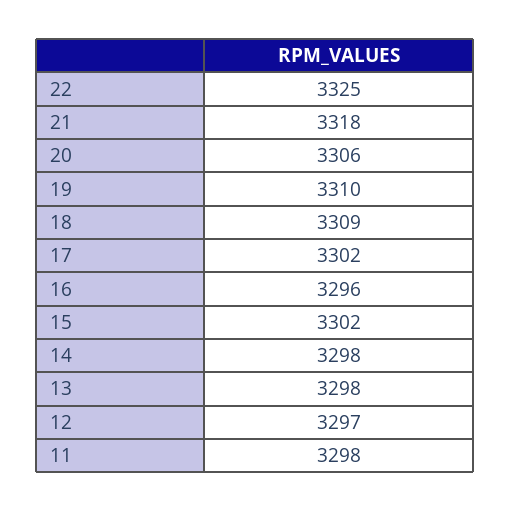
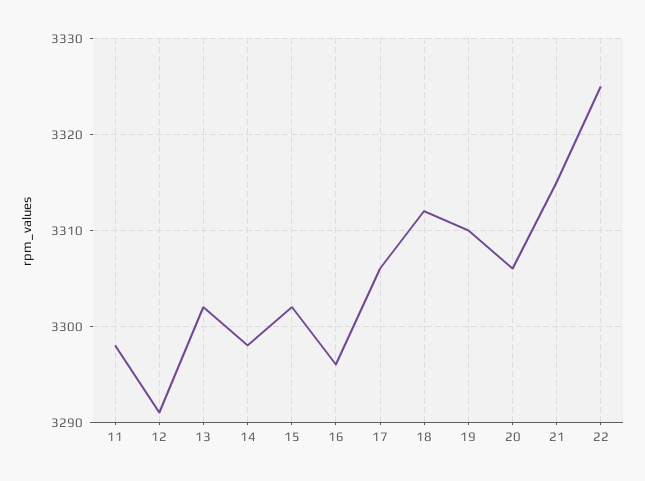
  {
    "22": 3325,
-   "21": 3318,
+   "21": 3315,
    "20": 3306,
    "19": 3310,
-   "18": 3309,
+   "18": 3312,
-   "17": 3302,
+   "17": 3306,
    "16": 3296,
    "15": 3302,
    "14": 3298,
-   "13": 3298,
+   "13": 3302,
-   "12": 3297,
+   "12": 3291,
    "11": 3298
  }

